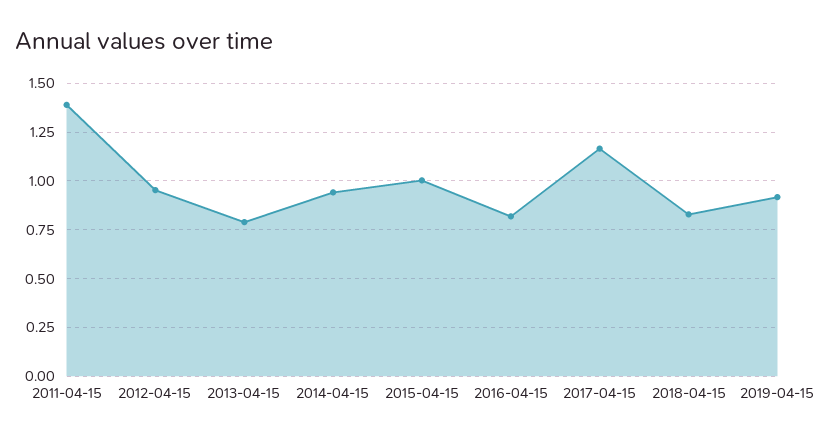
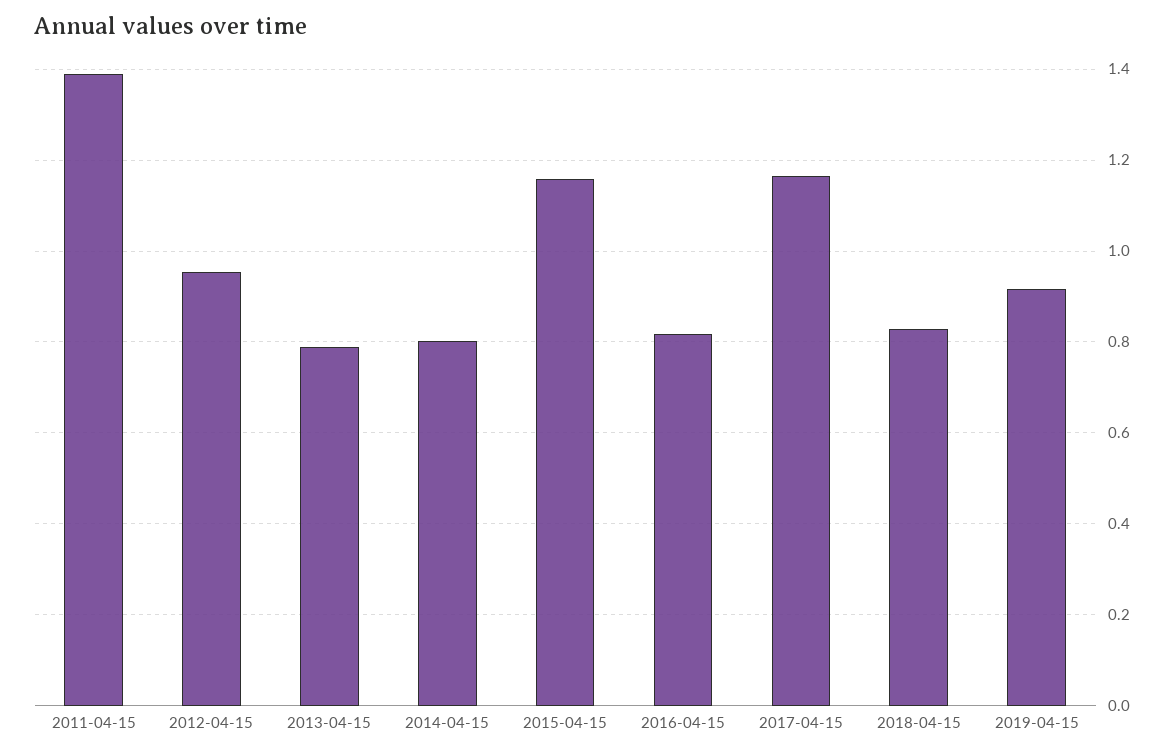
  {
    "2011-04-15": 1.4,
    "2012-04-15": 0.96,
    "2013-04-15": 0.78,
-   "2014-04-15": 0.95,
+   "2014-04-15": 0.8,
-   "2015-04-15": 1,
+   "2015-04-15": 1.16,
    "2016-04-15": 0.82,
    "2017-04-15": 1.16,
    "2018-04-15": 0.82,
    "2019-04-15": 0.92
  }

